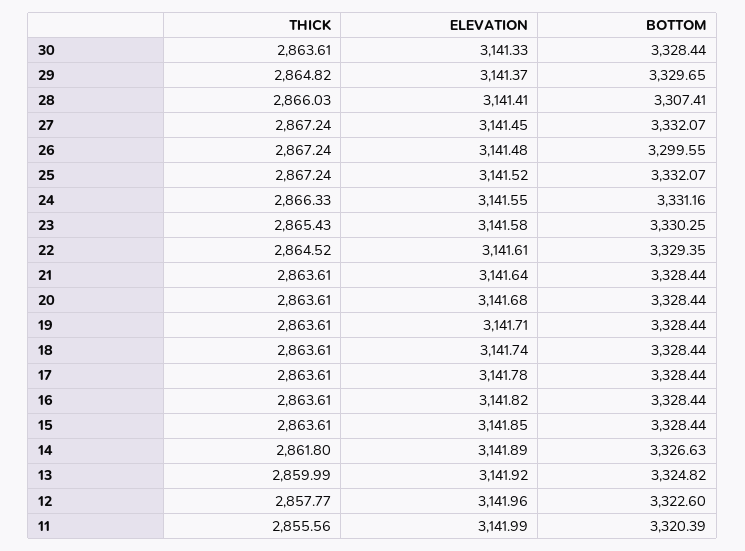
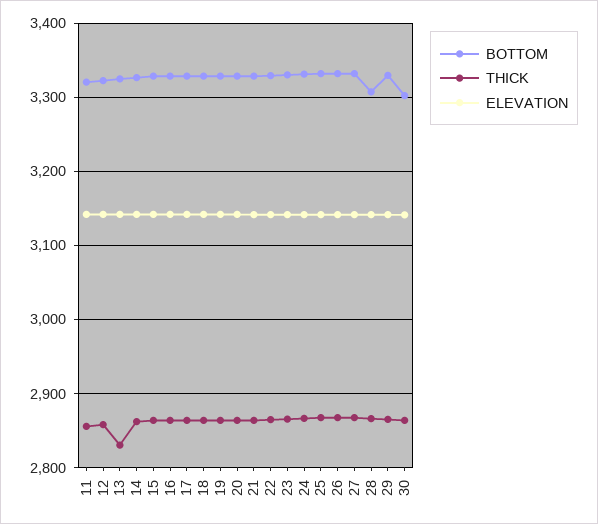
  {
    "THICK": {
      "30": 2863.61,
      "29": 2864.82,
      "28": 2866.03,
      "27": 2867.24,
      "26": 2867.24,
      "25": 2867.24,
      "24": 2866.33,
      "23": 2865.43,
      "22": 2864.52,
      "21": 2863.61,
      "20": 2863.61,
      "19": 2863.61,
      "18": 2863.61,
      "17": 2863.61,
      "16": 2863.61,
      "15": 2863.61,
      "14": 2861.8,
-     "13": 2859.99,
+     "13": 2830,
      "12": 2857.77,
      "11": 2855.56
    },
    "ELEVATION": {
      "30": 3141.33,
      "29": 3141.37,
      "28": 3141.41,
      "27": 3141.45,
      "26": 3141.48,
      "25": 3141.52,
      "24": 3141.55,
      "23": 3141.58,
      "22": 3141.61,
      "21": 3141.64,
      "20": 3141.68,
      "19": 3141.71,
      "18": 3141.74,
      "17": 3141.78,
      "16": 3141.82,
      "15": 3141.85,
      "14": 3141.89,
      "13": 3141.92,
      "12": 3141.96,
      "11": 3141.99
    },
    "BOTTOM": {
-     "30": 3328.44,
+     "30": 3300,
      "29": 3329.65,
      "28": 3307.41,
      "27": 3332.07,
-     "26": 3299.55,
+     "26": 3330,
      "25": 3332.07,
      "24": 3331.16,
      "23": 3330.25,
      "22": 3329.35,
      "21": 3328.44,
      "20": 3328.44,
      "19": 3328.44,
      "18": 3328.44,
      "17": 3328.44,
      "16": 3328.44,
      "15": 3328.44,
      "14": 3326.63,
      "13": 3324.82,
      "12": 3322.6,
      "11": 3320.39
    }
  }

